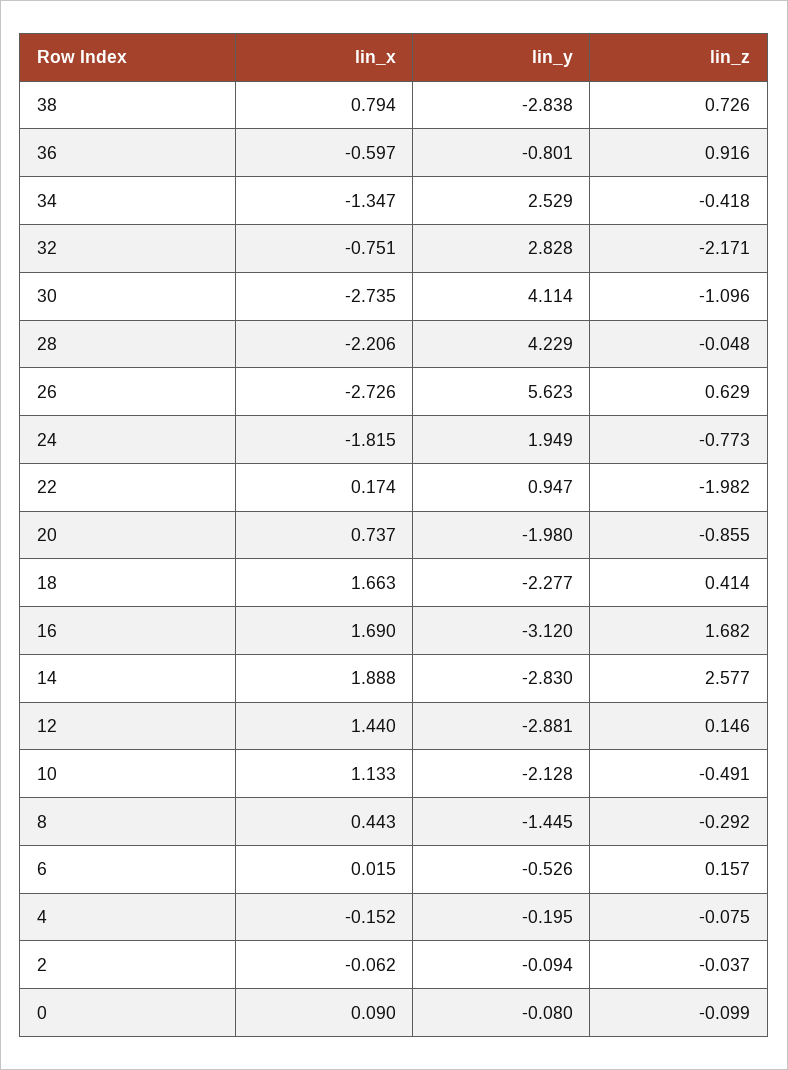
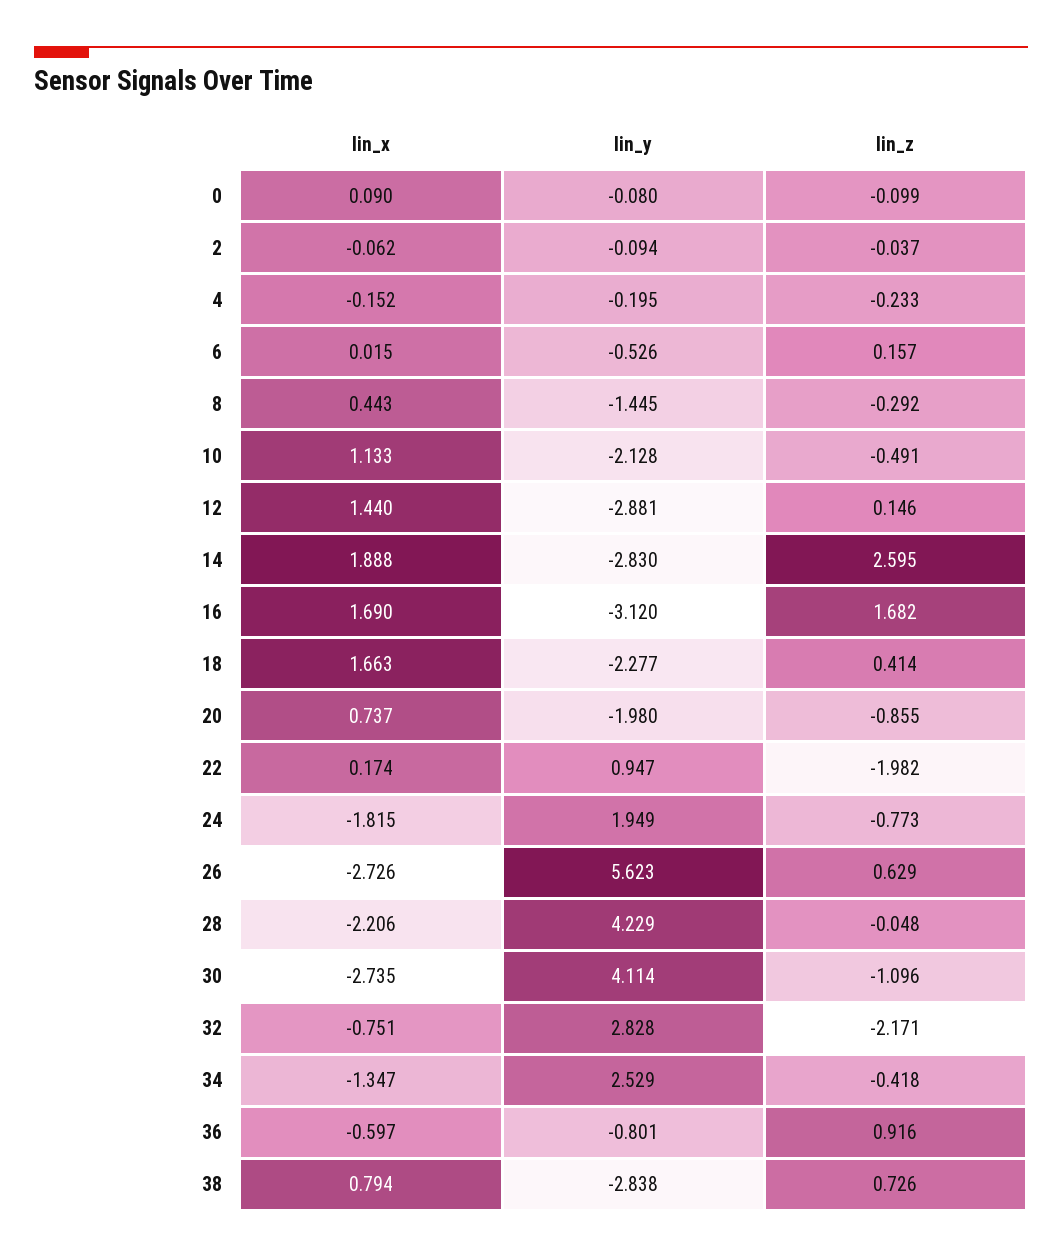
  {
    "lin_x": {
      "38": 0.794,
      "36": -0.597,
      "34": -1.347,
      "32": -0.751,
      "30": -2.735,
      "28": -2.206,
      "26": -2.726,
      "24": -1.815,
      "22": 0.174,
      "20": 0.737,
      "18": 1.663,
      "16": 1.69,
      "14": 1.888,
      "12": 1.44,
      "10": 1.133,
      "8": 0.443,
      "6": 0.015,
      "4": -0.152,
      "2": -0.062,
      "0": 0.09
    },
    "lin_y": {
      "38": -2.838,
      "36": -0.801,
      "34": 2.529,
      "32": 2.828,
      "30": 4.114,
      "28": 4.229,
      "26": 5.623,
      "24": 1.949,
      "22": 0.947,
      "20": -1.98,
      "18": -2.277,
      "16": -3.12,
      "14": -2.83,
      "12": -2.881,
      "10": -2.128,
      "8": -1.445,
      "6": -0.526,
      "4": -0.195,
      "2": -0.094,
      "0": -0.08
    },
    "lin_z": {
      "38": 0.726,
      "36": 0.916,
      "34": -0.418,
      "32": -2.171,
      "30": -1.096,
      "28": -0.048,
      "26": 0.629,
      "24": -0.773,
      "22": -1.982,
      "20": -0.855,
      "18": 0.414,
      "16": 1.682,
-     "14": 2.577,
+     "14": 2.595,
      "12": 0.146,
      "10": -0.491,
      "8": -0.292,
      "6": 0.157,
-     "4": -0.075,
+     "4": -0.233,
      "2": -0.037,
      "0": -0.099
    }
  }

